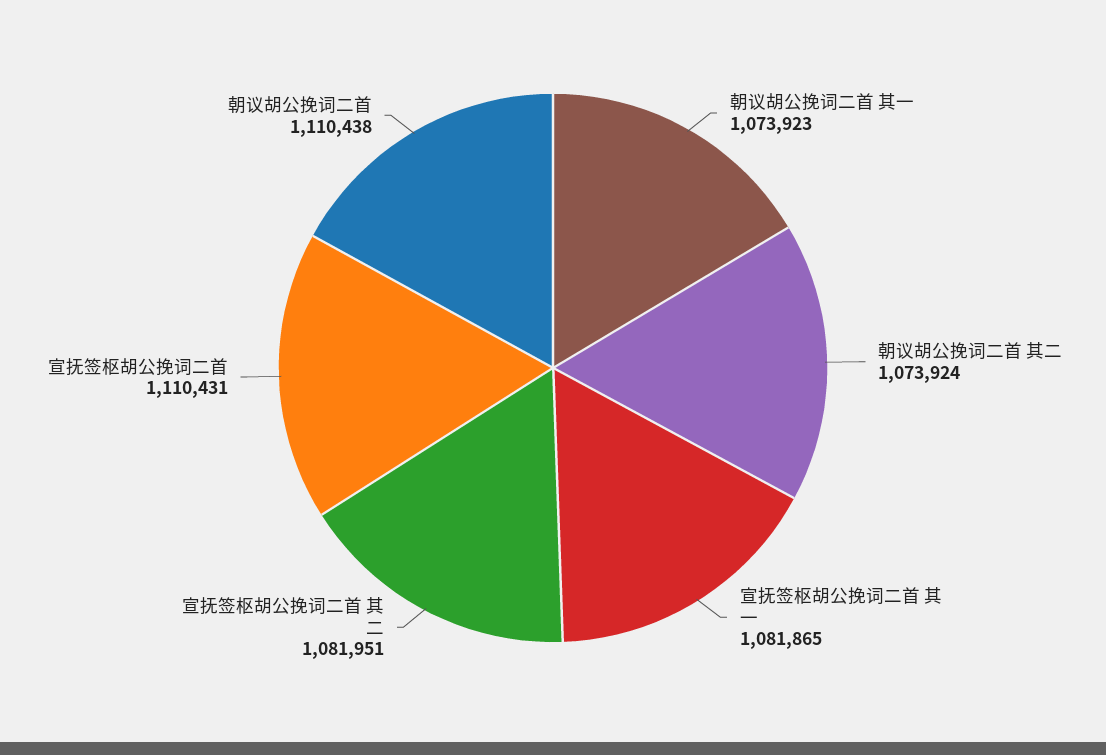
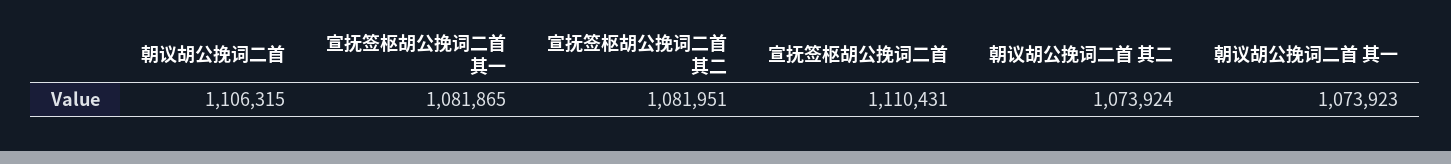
  {
    "朝议胡公挽词二首 其一": 1073923,
    "朝议胡公挽词二首 其二": 1073924,
    "宣抚签枢胡公挽词二首 其一": 1081865,
    "宣抚签枢胡公挽词二首 其二": 1081951,
    "宣抚签枢胡公挽词二首": 1110431,
-   "朝议胡公挽词二首": 1110438
+   "朝议胡公挽词二首": 1106315
  }

